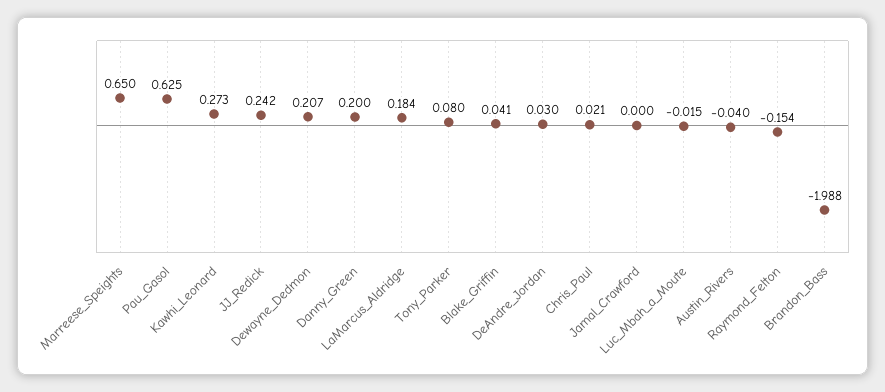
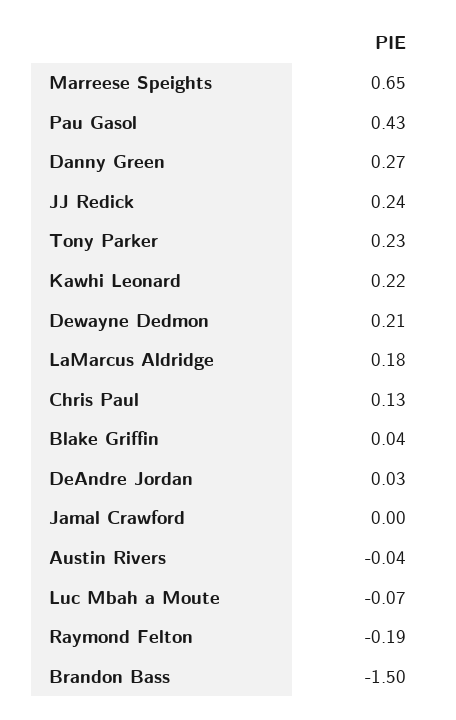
  {
    "Marreese_Speights": 0.65,
-   "Pau_Gasol": 0.625,
+   "Pau_Gasol": 0.43,
-   "Kawhi_Leonard": 0.273,
+   "Kawhi_Leonard": 0.22,
    "JJ_Redick": 0.242,
    "Dewayne_Dedmon": 0.207,
-   "Danny_Green": 0.2,
+   "Danny_Green": 0.27,
    "LaMarcus_Aldridge": 0.184,
-   "Tony_Parker": 0.08,
+   "Tony_Parker": 0.23,
    "Blake_Griffin": 0.041,
    "DeAndre_Jordan": 0.03,
-   "Chris_Paul": 0.021,
+   "Chris_Paul": 0.13,
    "Jamal_Crawford": 0,
-   "Luc_Mbah_a_Moute": -0.015,
+   "Luc_Mbah_a_Moute": -0.07,
    "Austin_Rivers": -0.04,
-   "Raymond_Felton": -0.154,
+   "Raymond_Felton": -0.19,
-   "Brandon_Bass": -1.988
+   "Brandon_Bass": -1.5
  }

